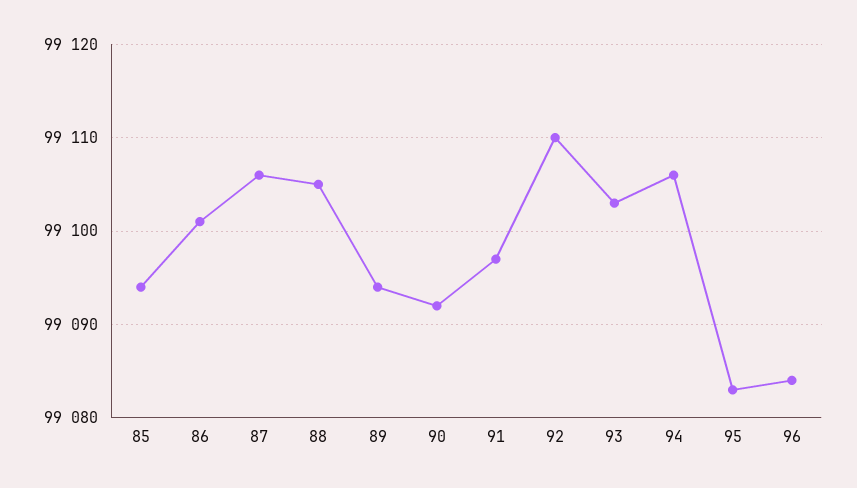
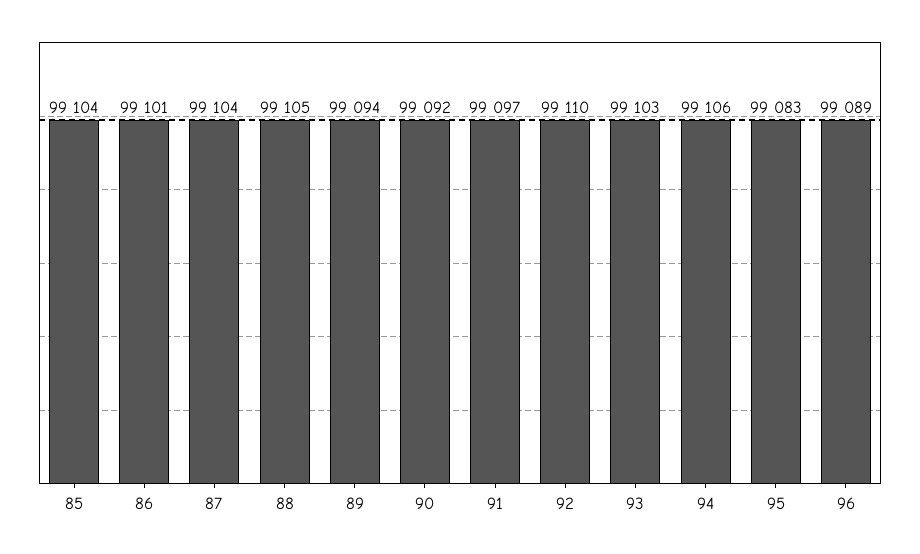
  {
-   "85": 99094,
+   "85": 99104,
    "86": 99101,
-   "87": 99106,
+   "87": 99104,
    "88": 99105,
    "89": 99094,
    "90": 99092,
    "91": 99097,
    "92": 99110,
    "93": 99103,
    "94": 99106,
    "95": 99083,
-   "96": 99084
+   "96": 99089
  }

